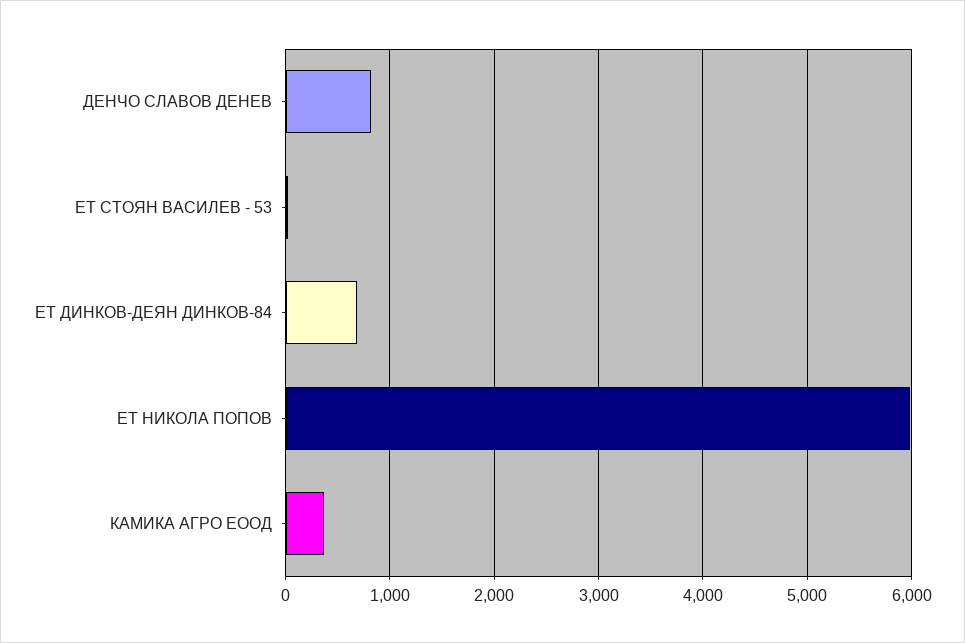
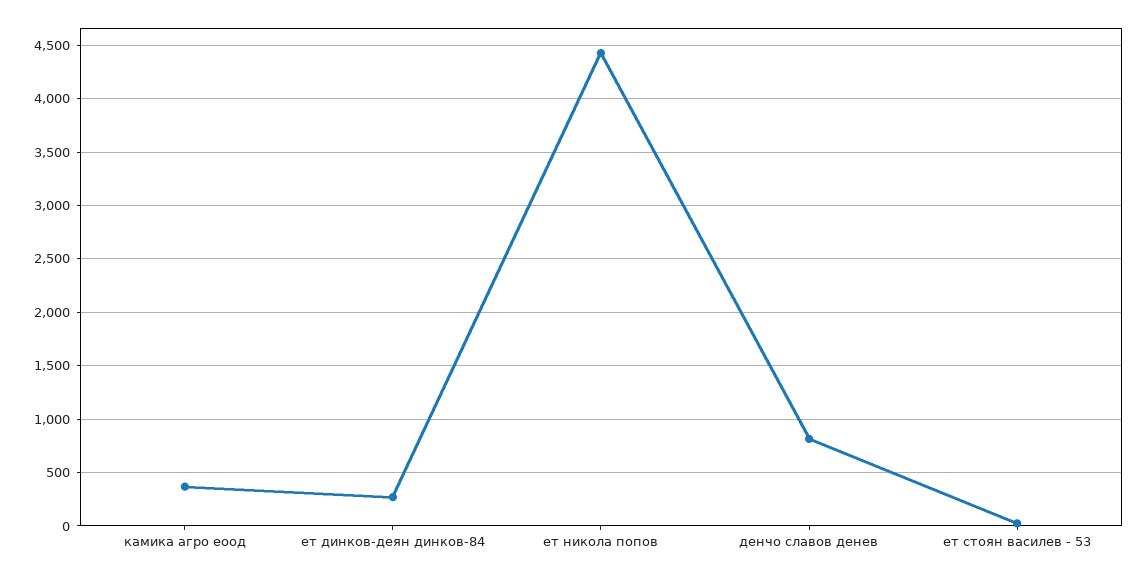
  {
    "ДЕНЧО СЛАВОВ ДЕНЕВ": 800,
    "ЕТ СТОЯН ВАСИЛЕВ - 53": 0,
-   "ЕТ ДИНКОВ-ДЕЯН ДИНКОВ-84": 700,
+   "ЕТ ДИНКОВ-ДЕЯН ДИНКОВ-84": 300,
-   "ЕТ НИКОЛА ПОПОВ": 6000,
+   "ЕТ НИКОЛА ПОПОВ": 4400,
    "КАМИКА АГРО ЕООД": 400
  }

